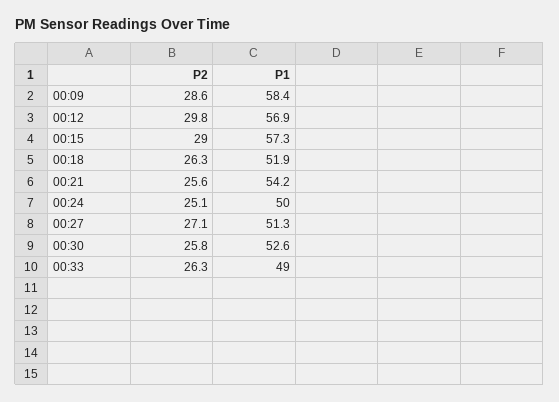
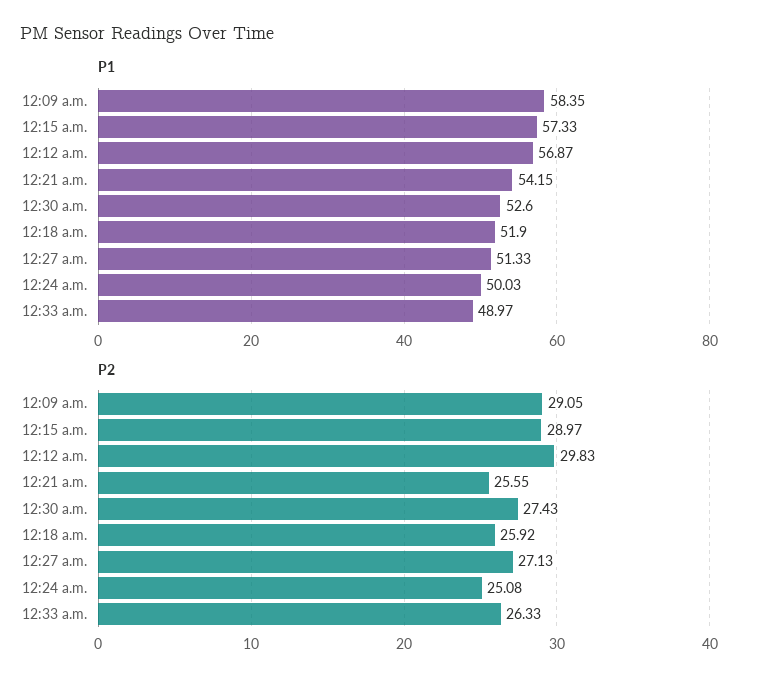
  {
    "P2": {
-     "00:09": 28.6,
+     "00:09": 29.05,
      "00:12": 29.83,
      "00:15": 28.97,
-     "00:18": 26.3,
+     "00:18": 25.92,
      "00:21": 25.55,
      "00:24": 25.08,
      "00:27": 27.13,
-     "00:30": 25.8,
+     "00:30": 27.43,
      "00:33": 26.33
    },
    "P1": {
      "00:09": 58.35,
      "00:12": 56.87,
      "00:15": 57.33,
      "00:18": 51.9,
      "00:21": 54.15,
      "00:24": 50.03,
      "00:27": 51.33,
      "00:30": 52.6,
      "00:33": 48.97
    }
  }

